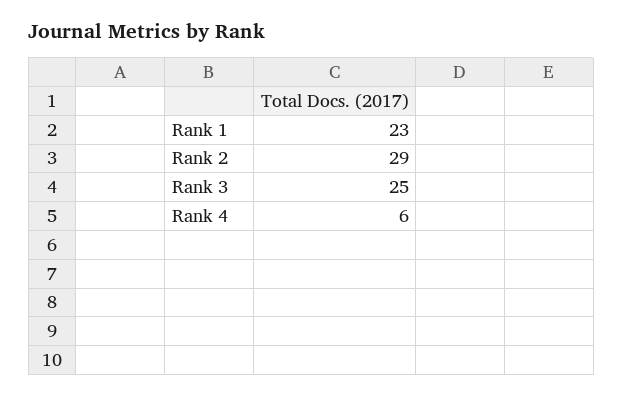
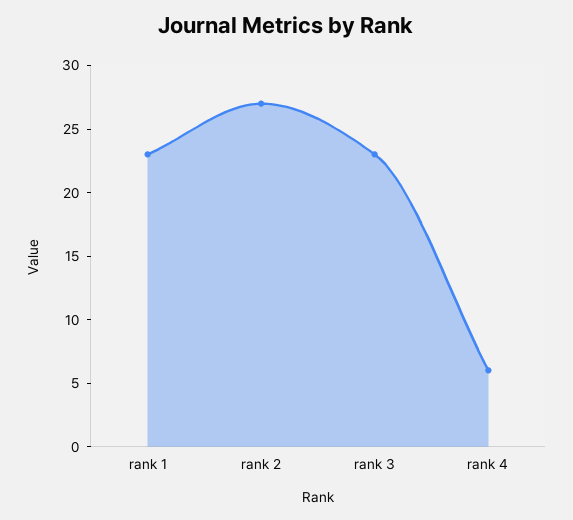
  {
    "Rank 1": 23,
-   "Rank 2": 29,
+   "Rank 2": 27,
-   "Rank 3": 25,
+   "Rank 3": 23,
    "Rank 4": 6
  }

